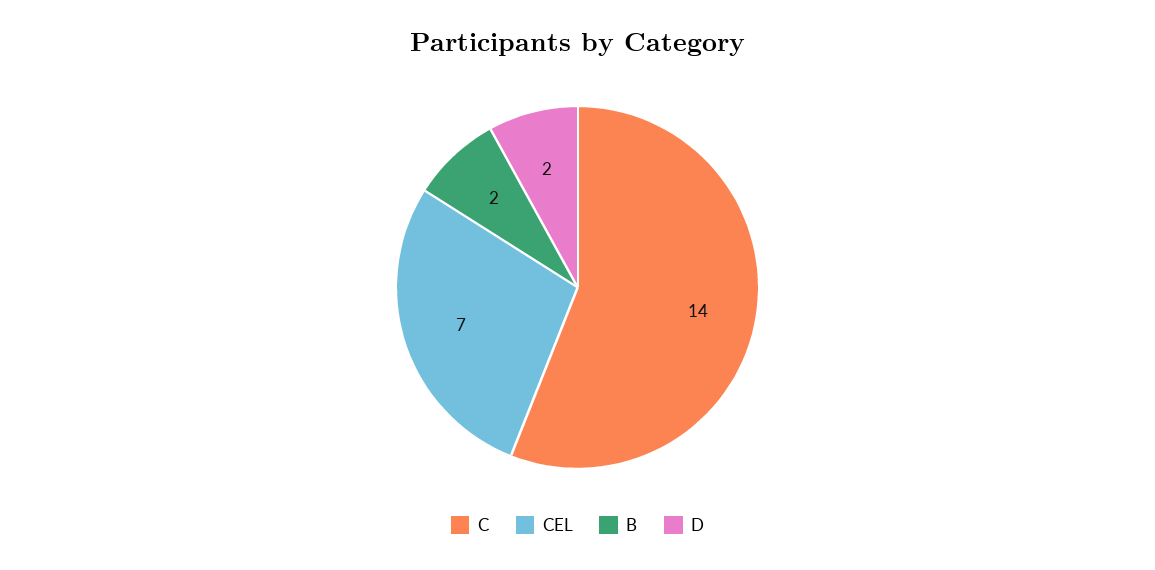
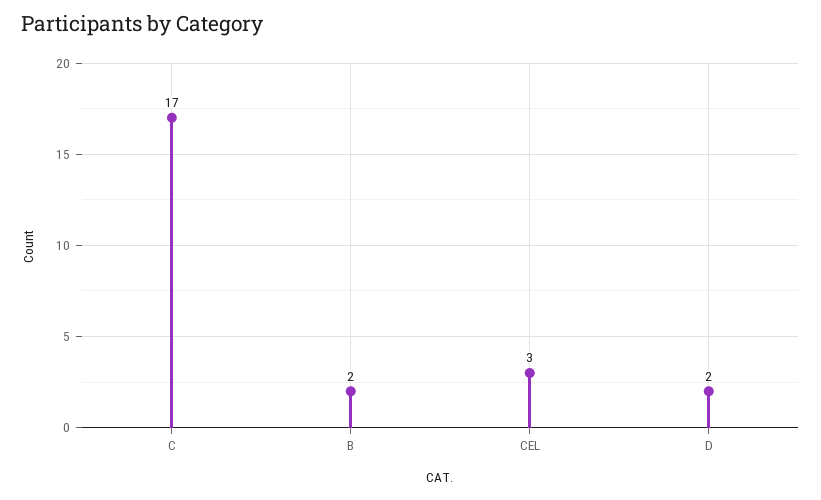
  {
-   "C": 14,
+   "C": 17,
-   "CEL": 7,
+   "CEL": 3,
    "B": 2,
    "D": 2
  }

